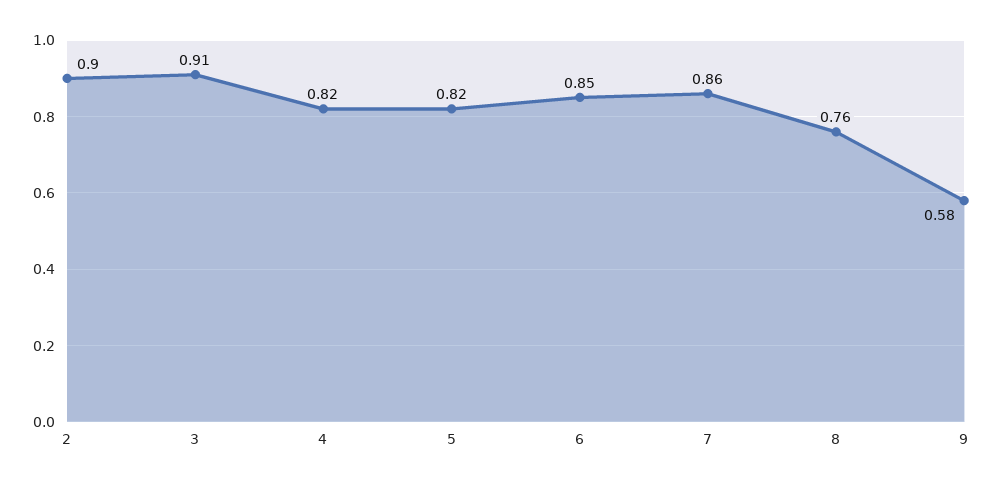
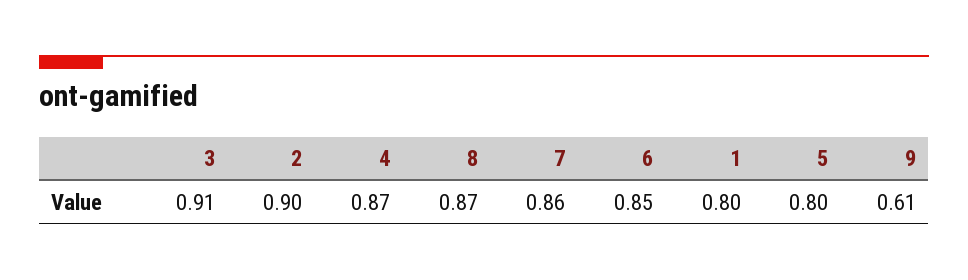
  {
    "2": 0.9,
    "3": 0.91,
-   "4": 0.82,
+   "4": 0.87,
-   "5": 0.82,
+   "5": 0.8,
    "6": 0.85,
    "7": 0.86,
-   "8": 0.76,
+   "8": 0.87,
-   "9": 0.58
+   "9": 0.61,
+   "1": 0.8
  }

